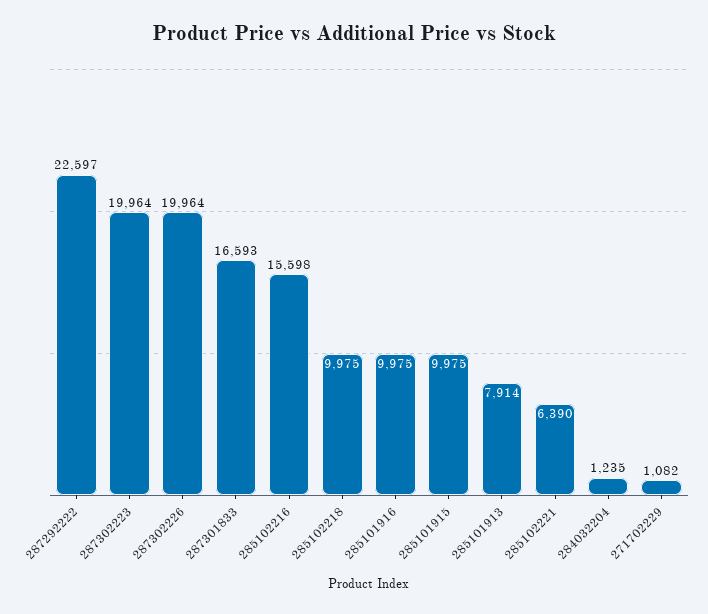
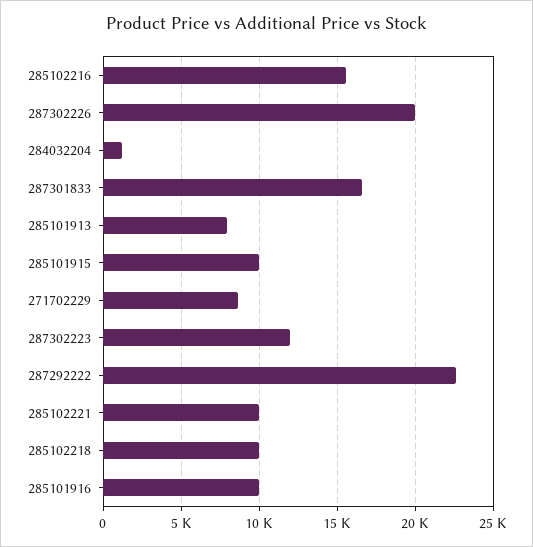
  {
    "287292222": 22597,
-   "287302223": 19964,
+   "287302223": 12000,
    "287302226": 19964,
    "287301833": 16593,
    "285102216": 15598,
    "285102218": 9975,
    "285101916": 9975,
    "285101915": 9975,
    "285101913": 7914,
-   "285102221": 6390,
+   "285102221": 10000,
    "284032204": 1235,
-   "271702229": 1082
+   "271702229": 8500
  }

